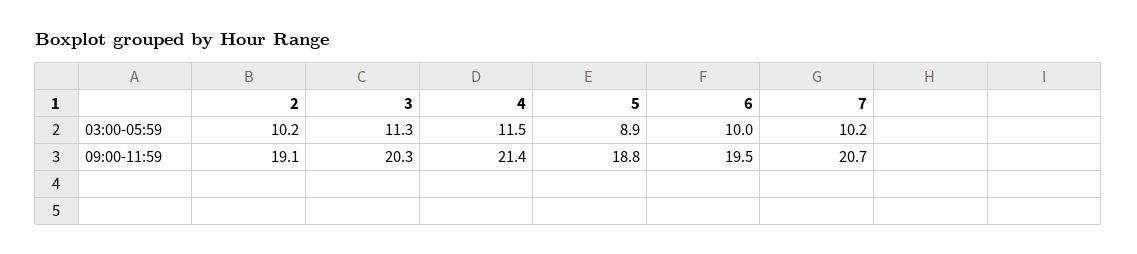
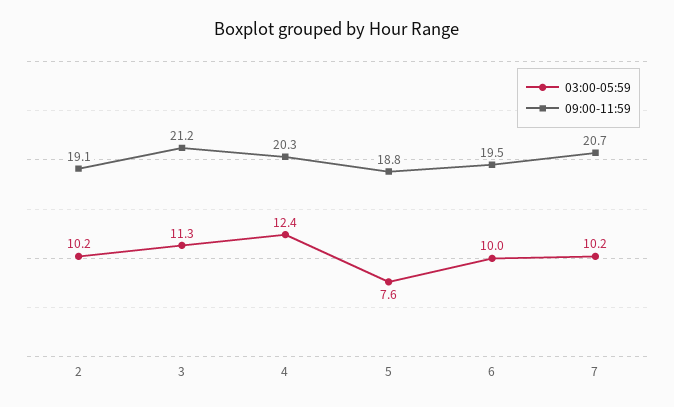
  {
    "03:00-05:59": {
      "2": 10.2,
      "3": 11.3,
-     "4": 11.5,
+     "4": 12.4,
-     "5": 8.9,
+     "5": 7.6,
      "6": 10,
      "7": 10.2
    },
    "09:00-11:59": {
      "2": 19.1,
-     "3": 20.3,
+     "3": 21.2,
-     "4": 21.4,
+     "4": 20.3,
      "5": 18.8,
      "6": 19.5,
      "7": 20.7
    }
  }

